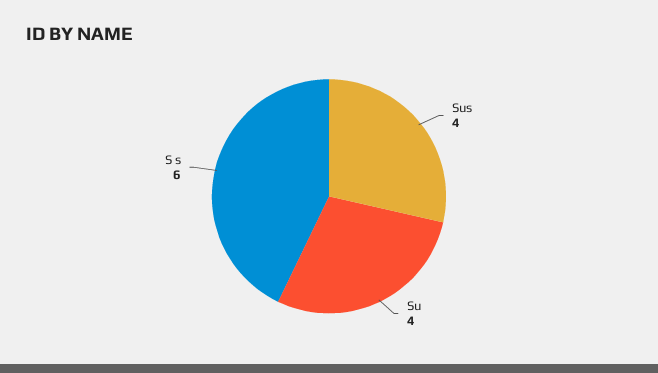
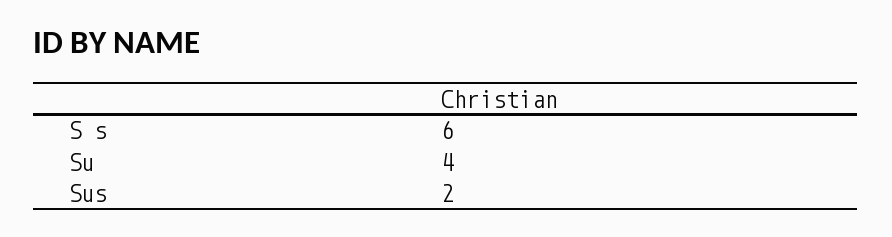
  {
-   "Sus": 4,
+   "Sus": 2,
    "Su": 4,
    "S s": 6
  }

